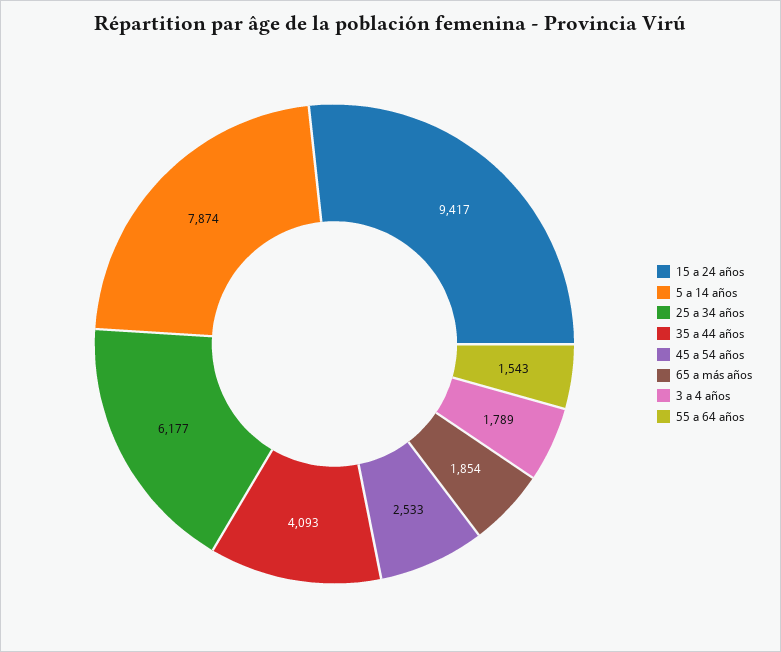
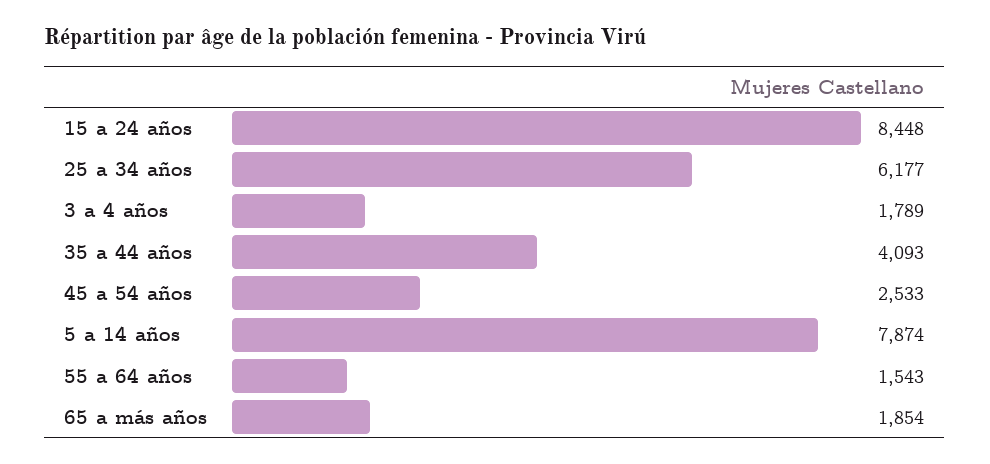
  {
-   "15 a 24 años": 9417,
+   "15 a 24 años": 8448,
    "5 a 14 años": 7874,
    "25 a 34 años": 6177,
    "35 a 44 años": 4093,
    "45 a 54 años": 2533,
    "65 a más años": 1854,
    "3 a 4 años": 1789,
    "55 a 64 años": 1543
  }

